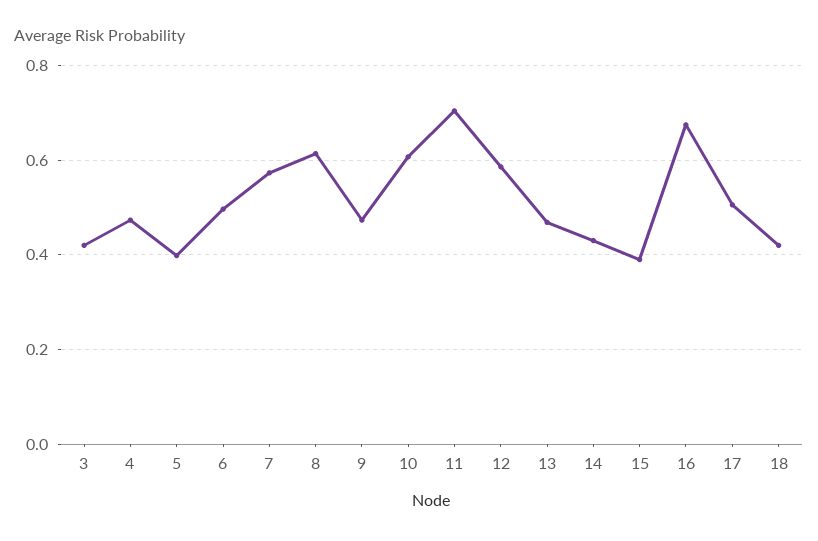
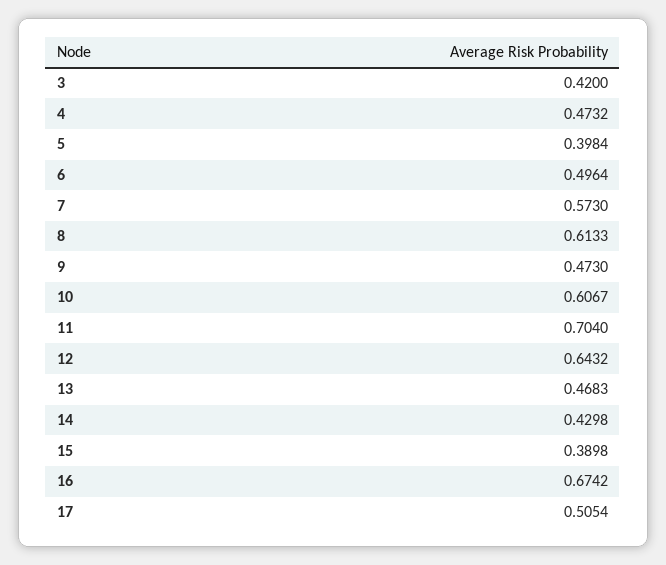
  {
    "3": 0.42,
    "4": 0.4732,
    "5": 0.3984,
    "6": 0.4964,
    "7": 0.573,
    "8": 0.6133,
    "9": 0.473,
    "10": 0.6067,
    "11": 0.704,
-   "12": 0.58,
+   "12": 0.6432,
    "13": 0.4683,
    "14": 0.4298,
    "15": 0.3898,
    "16": 0.6742,
-   "17": 0.5054,
+   "17": 0.5054
-   "18": 0.42
  }

